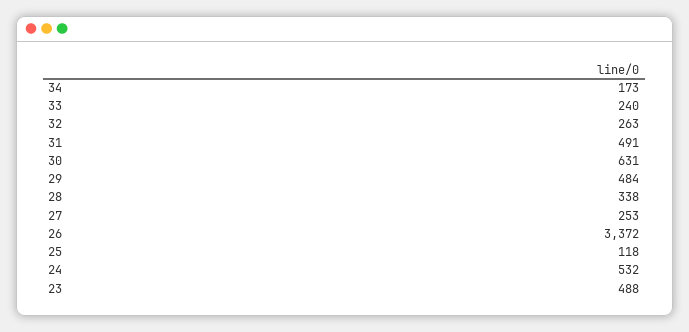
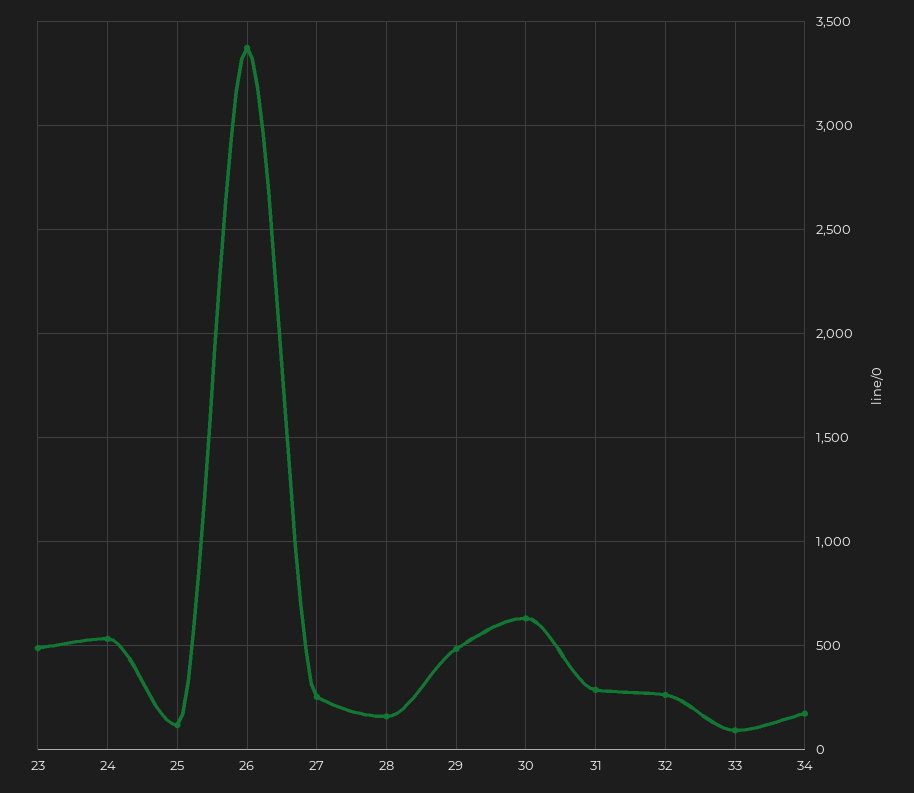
  {
    "34": 173,
-   "33": 240,
+   "33": 100,
    "32": 263,
-   "31": 491,
+   "31": 300,
    "30": 631,
    "29": 484,
-   "28": 338,
+   "28": 150,
    "27": 253,
    "26": 3372,
    "25": 118,
    "24": 532,
    "23": 488
  }

